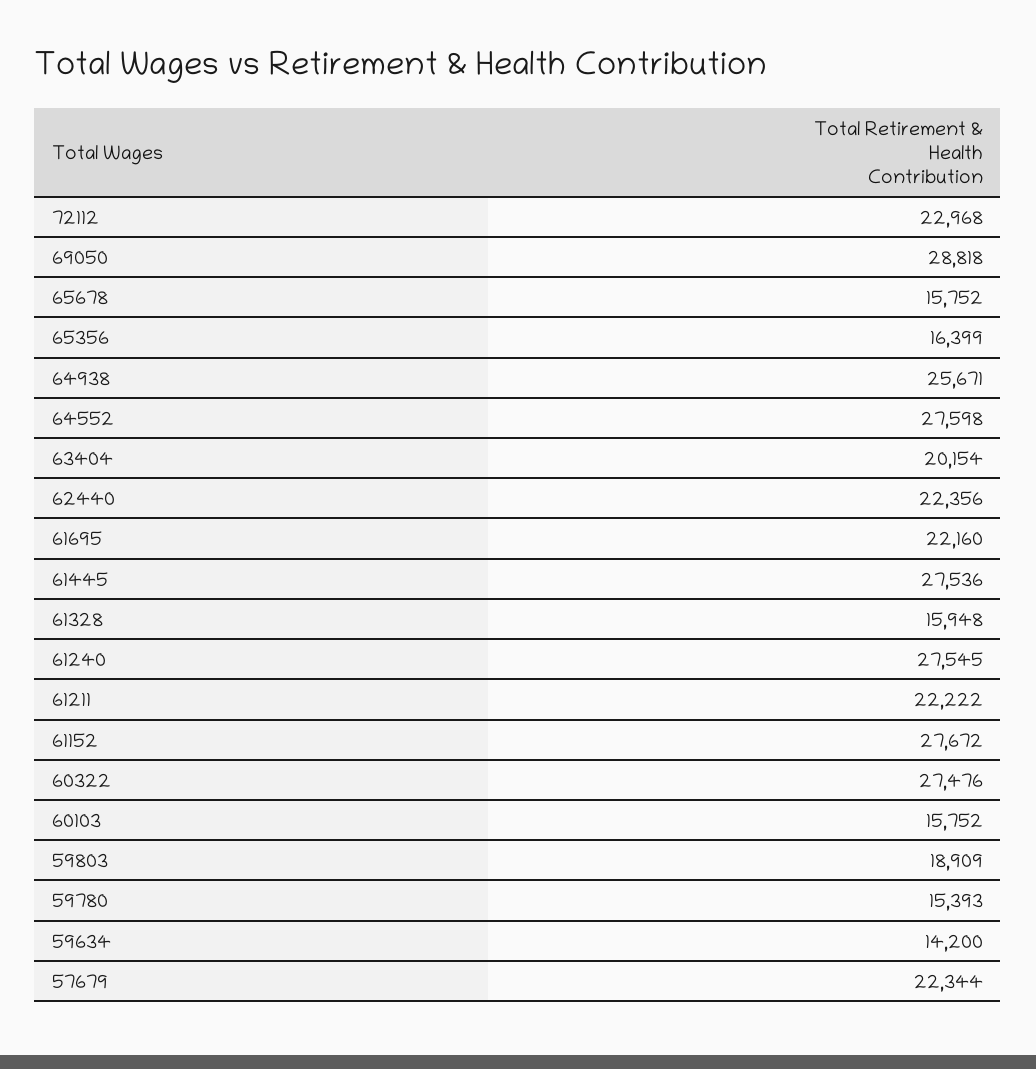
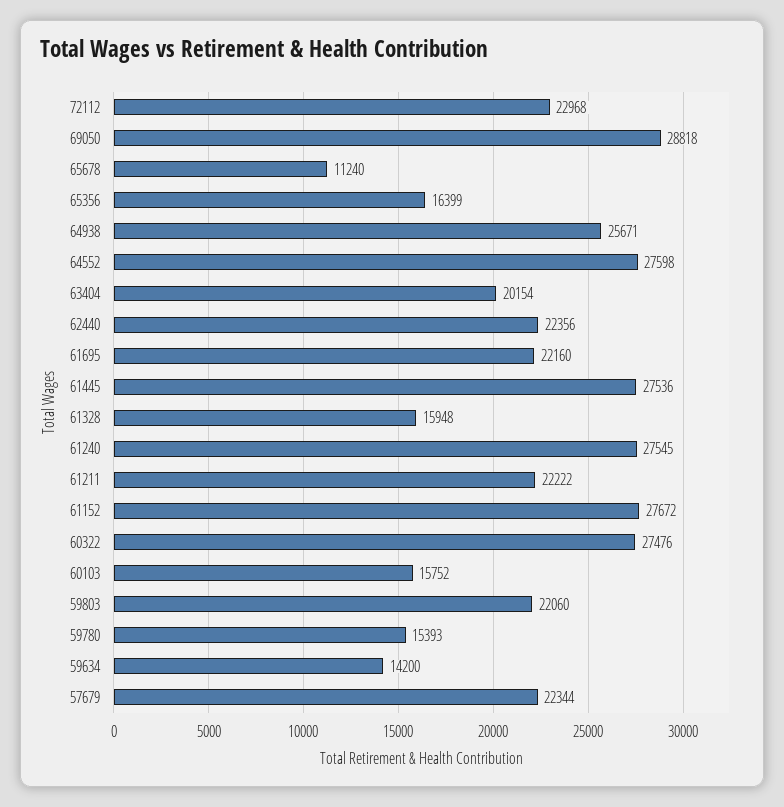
  {
    "72112": 22968,
    "69050": 28818,
-   "65678": 15752,
+   "65678": 11240,
    "65356": 16399,
    "64938": 25671,
    "64552": 27598,
    "63404": 20154,
    "62440": 22356,
    "61695": 22160,
    "61445": 27536,
    "61328": 15948,
    "61240": 27545,
    "61211": 22222,
    "61152": 27672,
    "60322": 27476,
    "60103": 15752,
-   "59803": 18909,
+   "59803": 22060,
    "59780": 15393,
    "59634": 14200,
    "57679": 22344
  }

